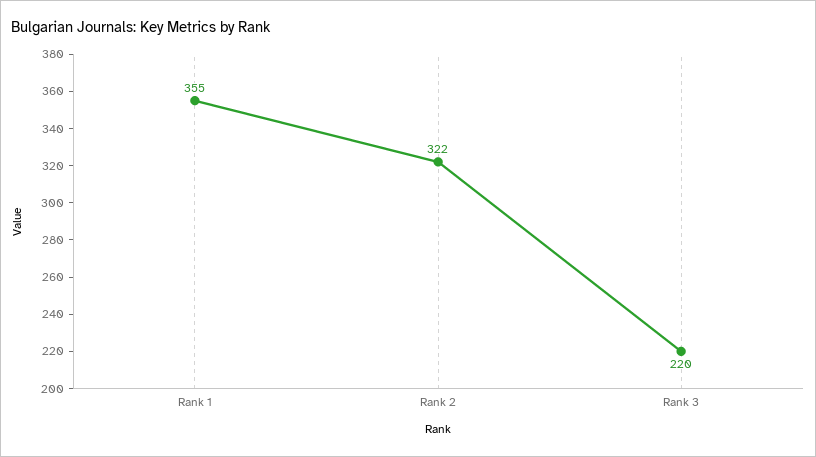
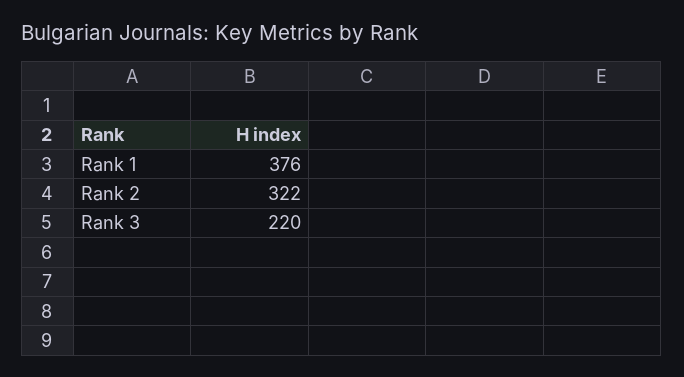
  {
-   "Rank 1": 355,
+   "Rank 1": 376,
    "Rank 2": 322,
    "Rank 3": 220
  }

